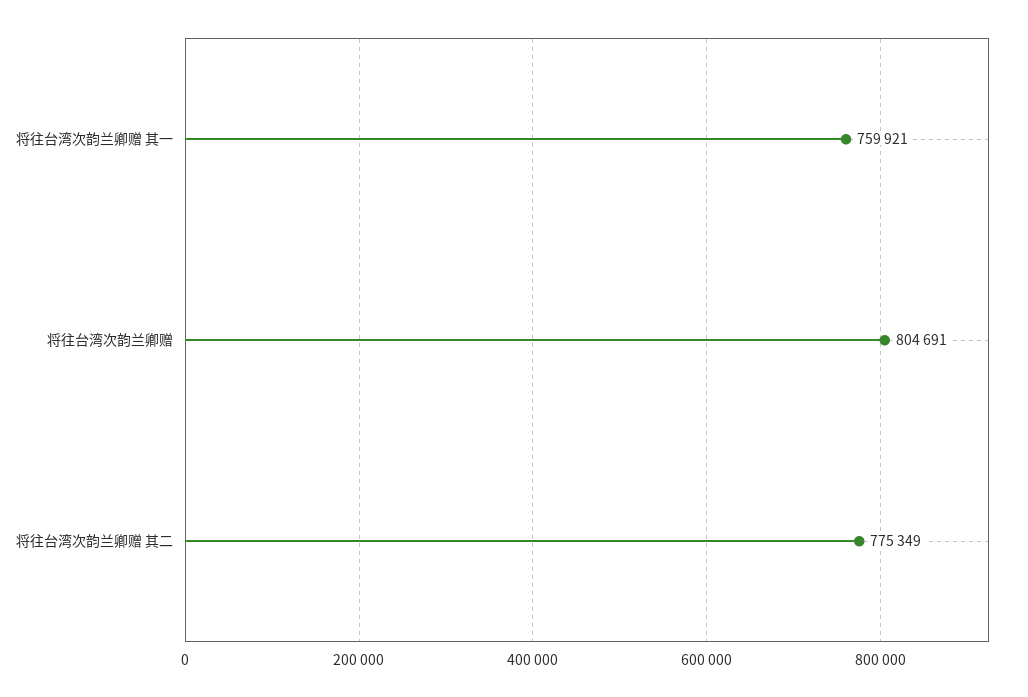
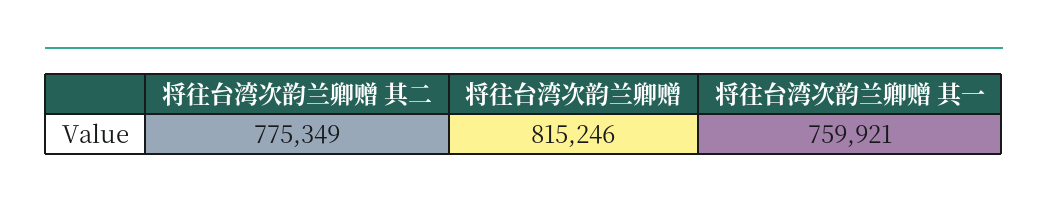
  {
    "将往台湾次韵兰卿赠 其一": 759921,
-   "将往台湾次韵兰卿赠": 804691,
+   "将往台湾次韵兰卿赠": 815246,
    "将往台湾次韵兰卿赠 其二": 775349
  }

